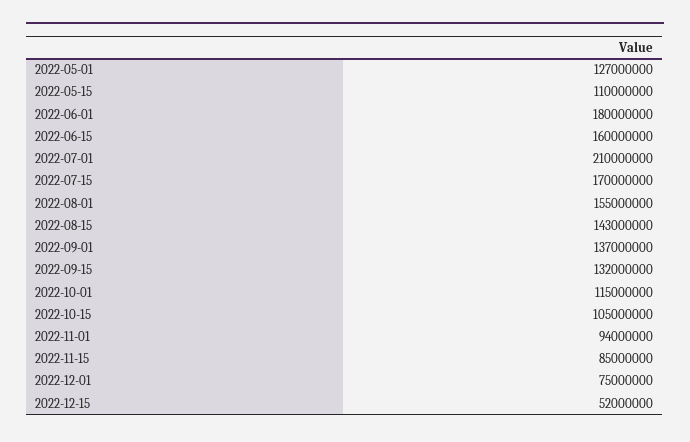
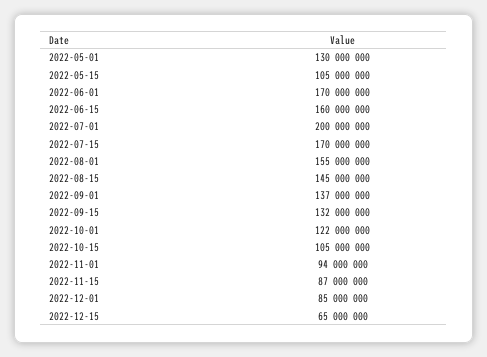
  {
-   "2022-05-01": 127000000,
+   "2022-05-01": 130000000,
-   "2022-05-15": 110000000,
+   "2022-05-15": 105000000,
-   "2022-06-01": 180000000,
+   "2022-06-01": 170000000,
    "2022-06-15": 160000000,
-   "2022-07-01": 210000000,
+   "2022-07-01": 200000000,
    "2022-07-15": 170000000,
    "2022-08-01": 155000000,
-   "2022-08-15": 143000000,
+   "2022-08-15": 145000000,
    "2022-09-01": 137000000,
    "2022-09-15": 132000000,
-   "2022-10-01": 115000000,
+   "2022-10-01": 122000000,
    "2022-10-15": 105000000,
    "2022-11-01": 94000000,
-   "2022-11-15": 85000000,
+   "2022-11-15": 87000000,
-   "2022-12-01": 75000000,
+   "2022-12-01": 85000000,
-   "2022-12-15": 52000000
+   "2022-12-15": 65000000
  }

